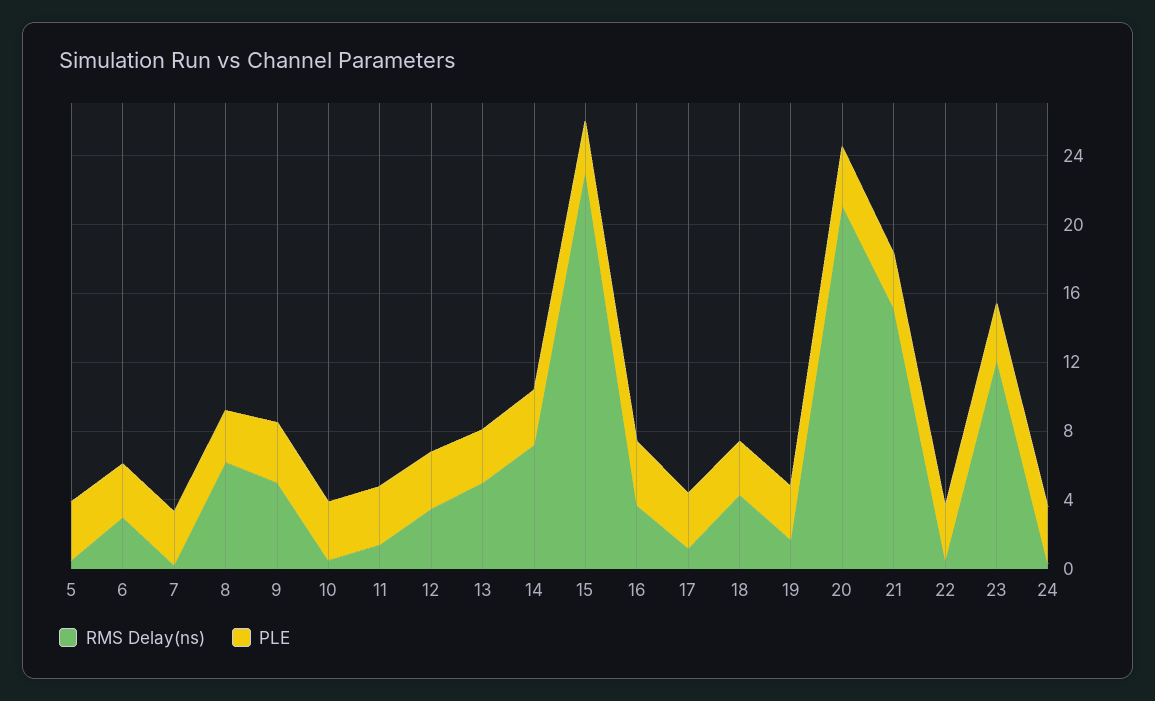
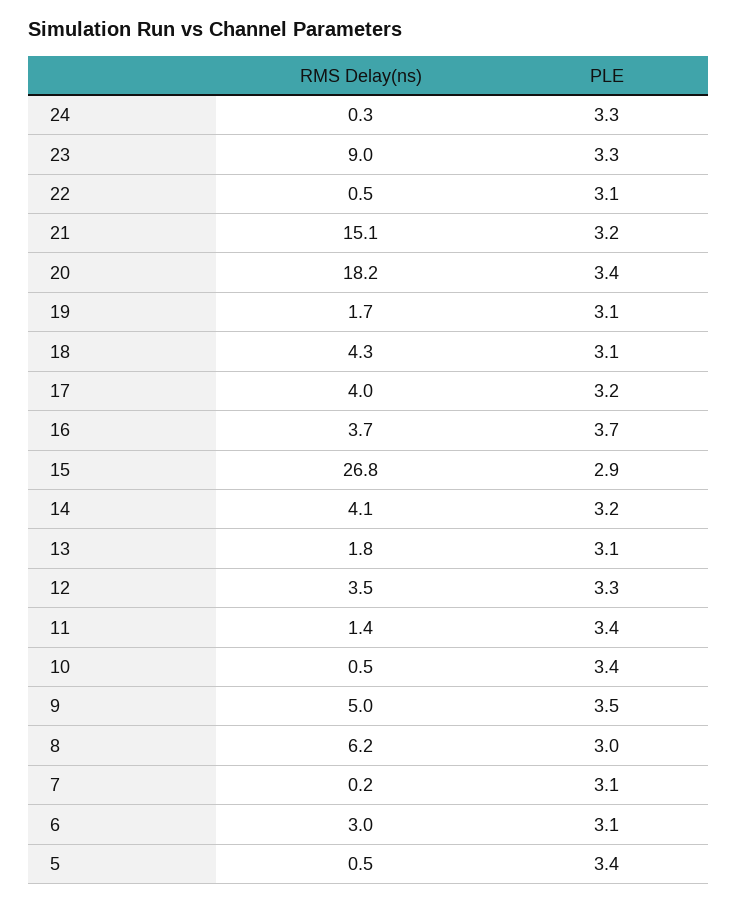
  {
    "RMS Delay(ns)": {
      "5": 0.5,
      "6": 3,
      "7": 0.2,
      "8": 6.2,
      "9": 5,
      "10": 0.5,
      "11": 1.4,
      "12": 3.5,
-     "13": 5,
+     "13": 1.8,
-     "14": 7,
+     "14": 4.1,
-     "15": 23,
+     "15": 26.8,
      "16": 3.7,
-     "17": 1,
+     "17": 4,
      "18": 4.3,
      "19": 1.7,
-     "20": 21,
+     "20": 18.2,
      "21": 15.1,
      "22": 0.5,
-     "23": 12,
+     "23": 9,
      "24": 0.3
    },
    "PLE": {
      "5": 3.4,
      "6": 3.1,
      "7": 3.1,
      "8": 3,
      "9": 3.5,
      "10": 3.4,
      "11": 3.4,
      "12": 3.3,
      "13": 3.1,
      "14": 3.2,
      "15": 2.9,
      "16": 3.7,
      "17": 3.2,
      "18": 3.1,
      "19": 3.1,
      "20": 3.4,
      "21": 3.2,
      "22": 3.1,
      "23": 3.3,
      "24": 3.3
    }
  }

